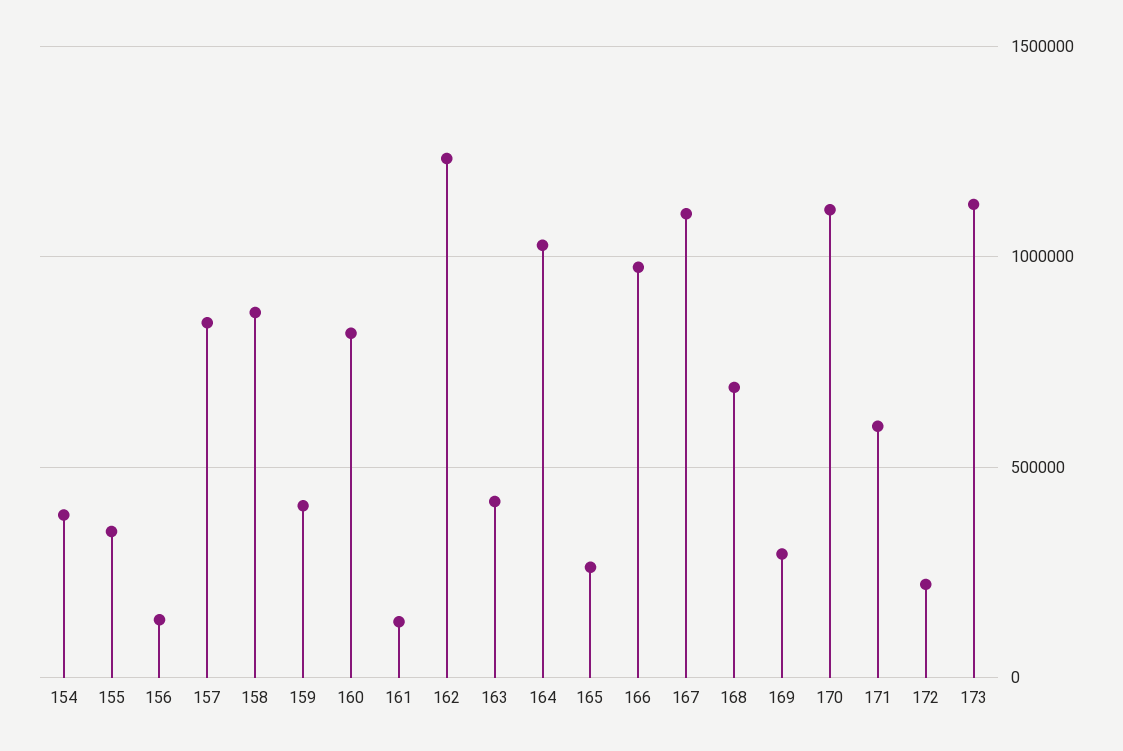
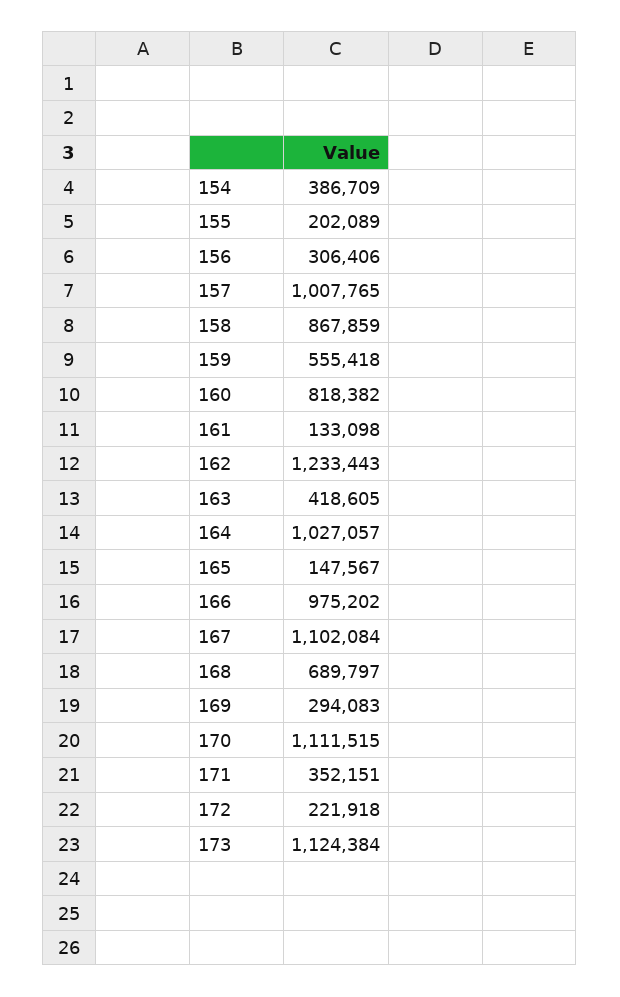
  {
    "154": 386709,
-   "155": 350000,
+   "155": 202089,
-   "156": 150000,
+   "156": 306406,
-   "157": 850000,
+   "157": 1007765,
    "158": 867859,
-   "159": 400000,
+   "159": 555418,
    "160": 818382,
    "161": 133098,
    "162": 1233443,
    "163": 418605,
    "164": 1027057,
-   "165": 250000,
+   "165": 147567,
    "166": 975202,
    "167": 1102084,
    "168": 689797,
    "169": 294083,
    "170": 1111515,
-   "171": 600000,
+   "171": 352151,
    "172": 221918,
    "173": 1124384
  }

